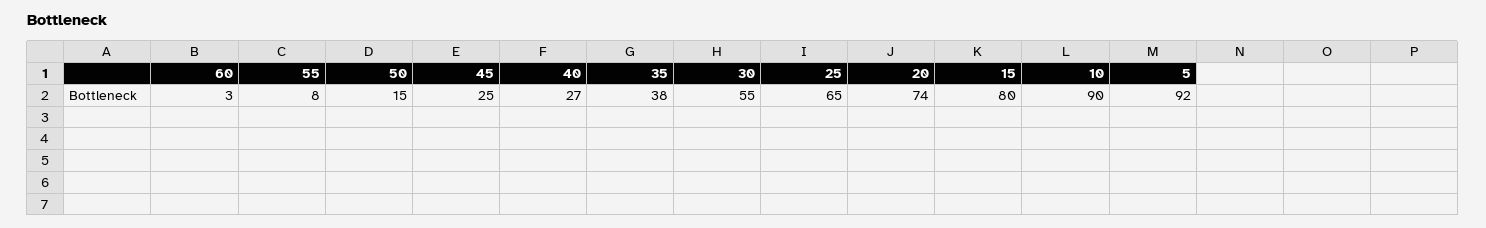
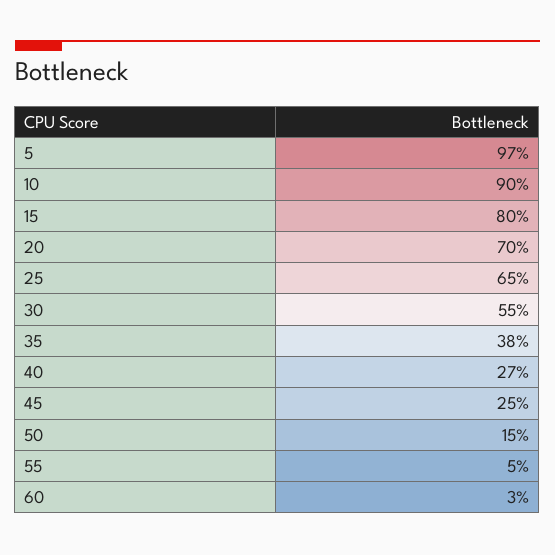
  {
    "60": 3,
-   "55": 8,
+   "55": 5,
    "50": 15,
    "45": 25,
    "40": 27,
    "35": 38,
    "30": 55,
    "25": 65,
-   "20": 74,
+   "20": 70,
    "15": 80,
    "10": 90,
-   "5": 92
+   "5": 97
  }

